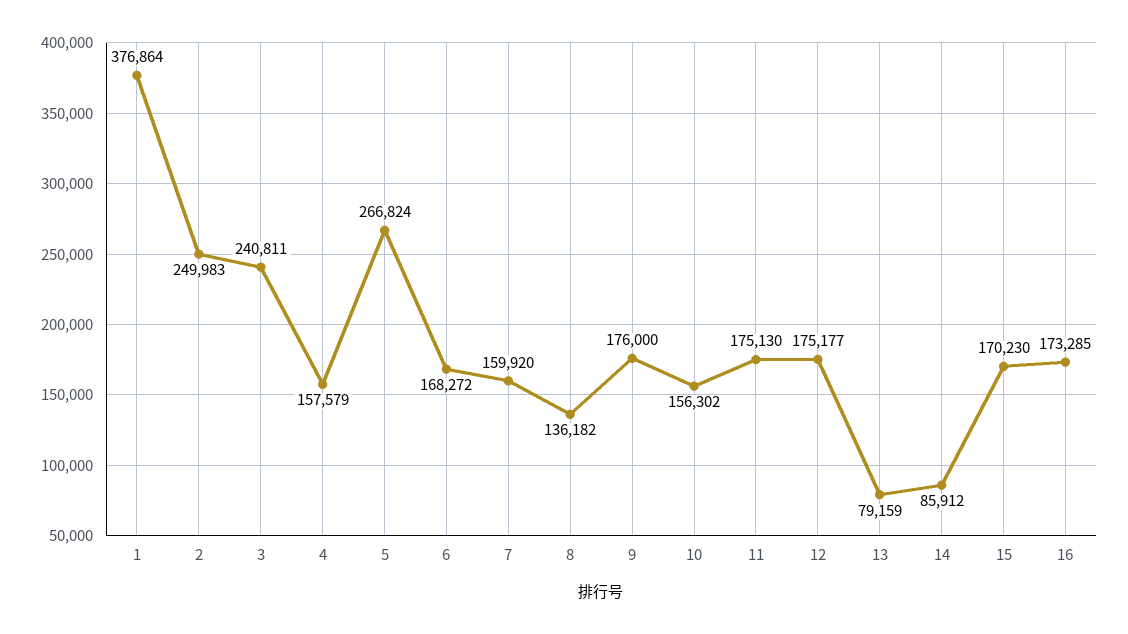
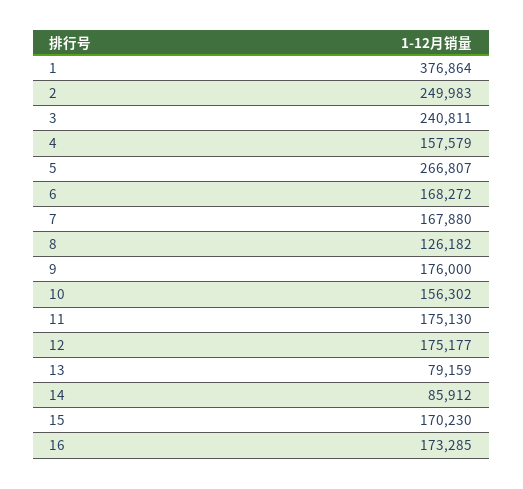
  {
    "1": 376864,
    "2": 249983,
    "3": 240811,
    "4": 157579,
-   "5": 266824,
+   "5": 266807,
    "6": 168272,
-   "7": 159920,
+   "7": 167880,
-   "8": 136182,
+   "8": 126182,
    "9": 176000,
    "10": 156302,
    "11": 175130,
    "12": 175177,
    "13": 79159,
    "14": 85912,
    "15": 170230,
    "16": 173285
  }

